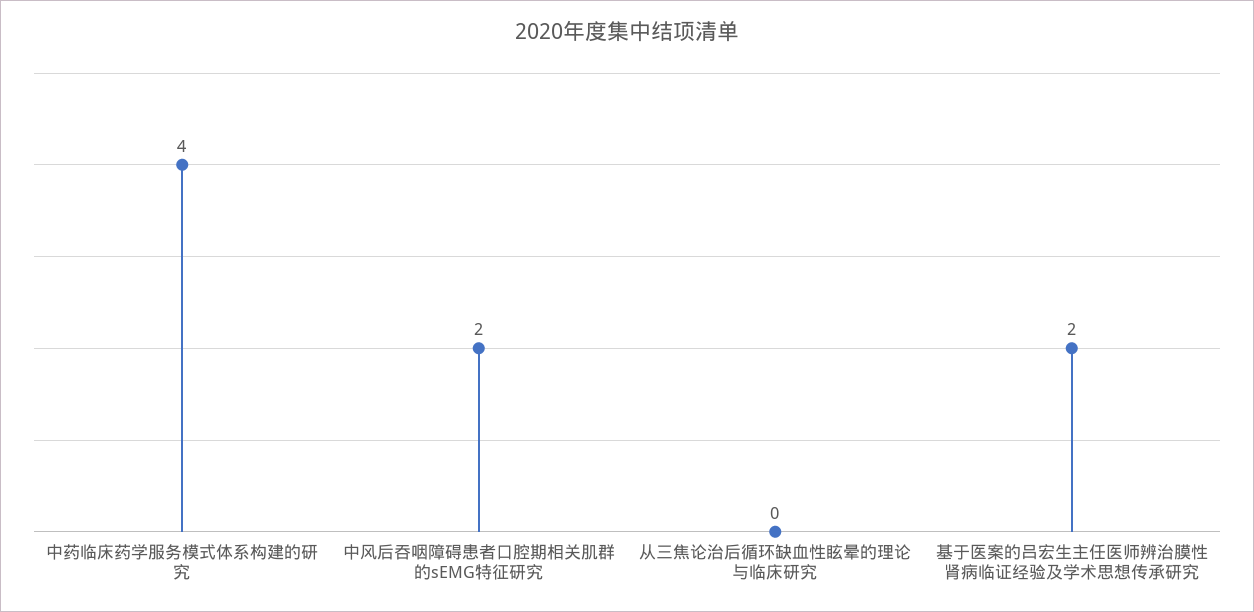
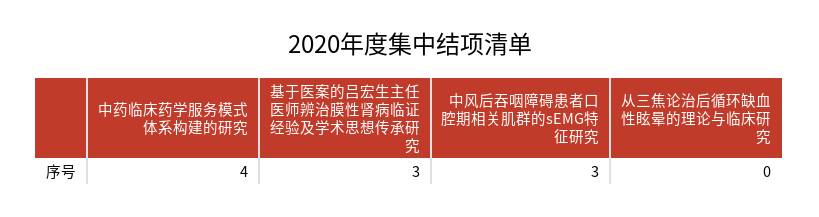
  {
    "中药临床药学服务模式体系构建的研究": 4,
-   "中风后吞咽障碍患者口腔期相关肌群的sEMG特征研究": 2,
+   "中风后吞咽障碍患者口腔期相关肌群的sEMG特征研究": 3,
    "从三焦论治后循环缺血性眩晕的理论与临床研究": 0,
-   "基于医案的吕宏生主任医师辨治膜性肾病临证经验及学术思想传承研究": 2
+   "基于医案的吕宏生主任医师辨治膜性肾病临证经验及学术思想传承研究": 3
  }

